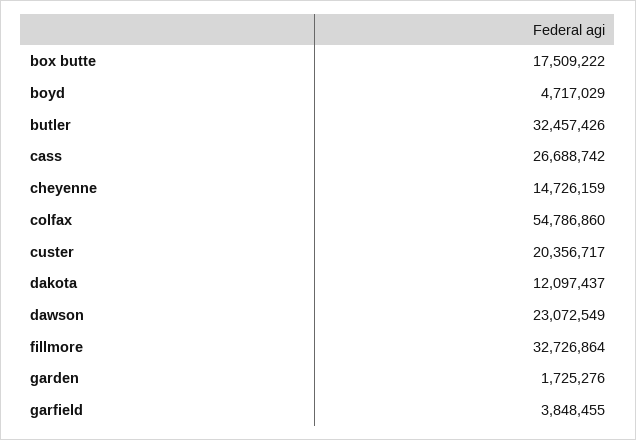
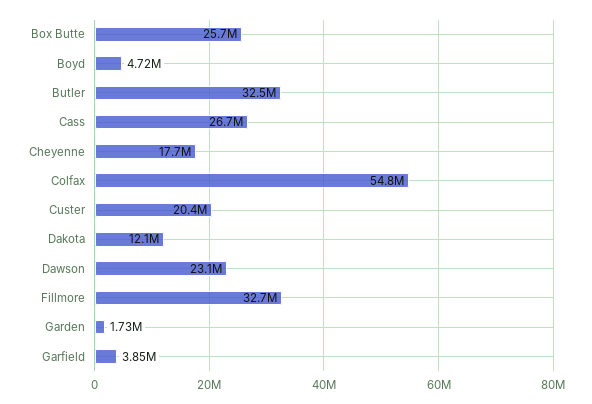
  {
-   "box butte": 17509222,
+   "box butte": 25700000,
    "boyd": 4717029,
    "butler": 32457426,
    "cass": 26688742,
-   "cheyenne": 14726159,
+   "cheyenne": 17700000,
    "colfax": 54786860,
    "custer": 20356717,
    "dakota": 12097437,
    "dawson": 23072549,
    "fillmore": 32726864,
    "garden": 1725276,
    "garfield": 3848455
  }

